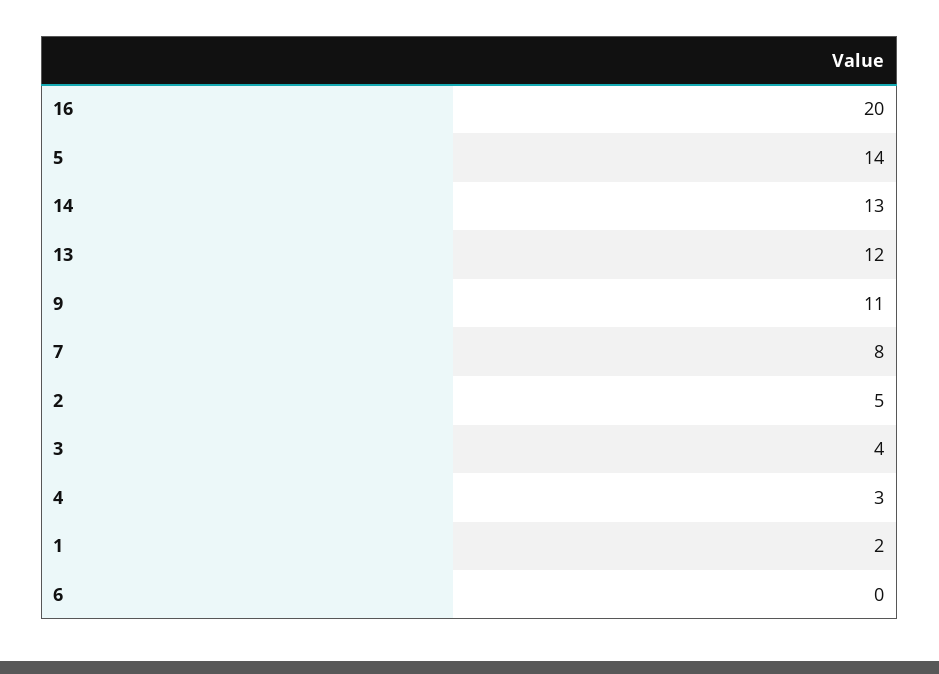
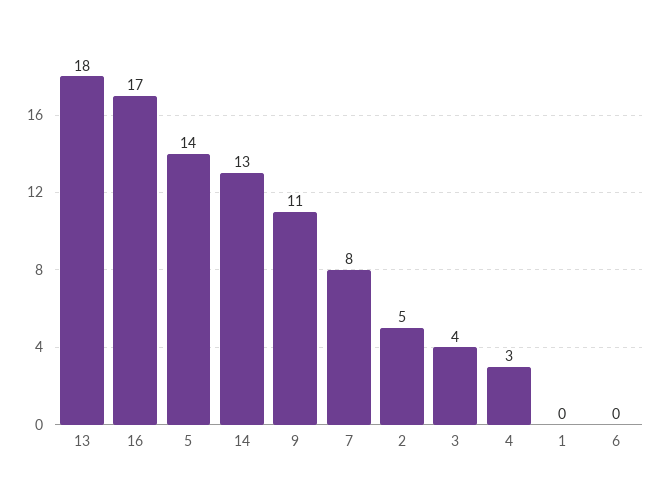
  {
-   "16": 20,
+   "16": 17,
    "5": 14,
    "14": 13,
-   "13": 12,
+   "13": 18,
    "9": 11,
    "7": 8,
    "2": 5,
    "3": 4,
    "4": 3,
-   "1": 2,
+   "1": 0,
    "6": 0
  }

